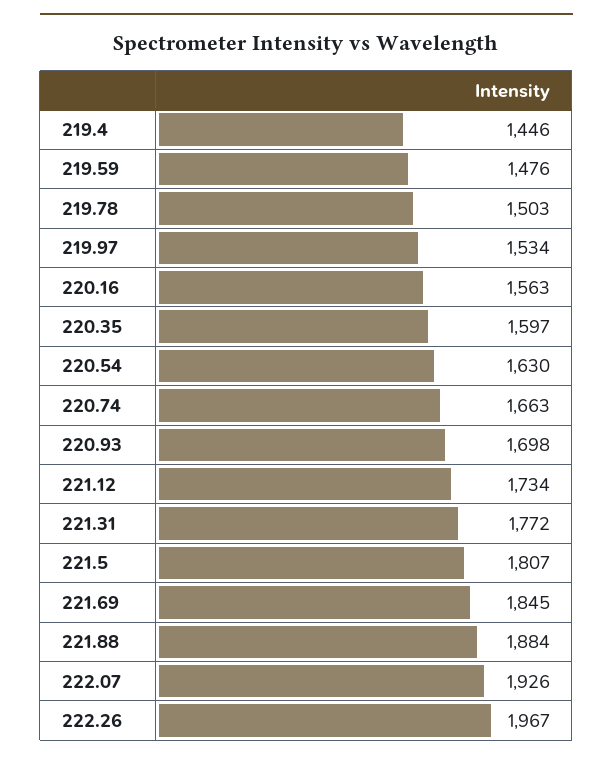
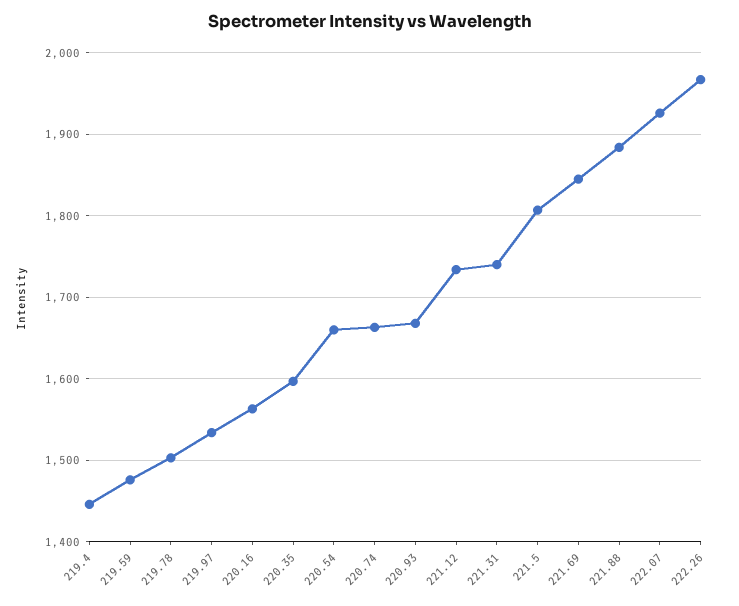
  {
    "219.4": 1446,
    "219.59": 1476,
    "219.78": 1503,
    "219.97": 1534,
    "220.16": 1563,
    "220.35": 1597,
-   "220.54": 1630,
+   "220.54": 1660,
    "220.74": 1663,
-   "220.93": 1698,
+   "220.93": 1670,
    "221.12": 1734,
-   "221.31": 1772,
+   "221.31": 1740,
    "221.5": 1807,
    "221.69": 1845,
    "221.88": 1884,
    "222.07": 1926,
    "222.26": 1967
  }

